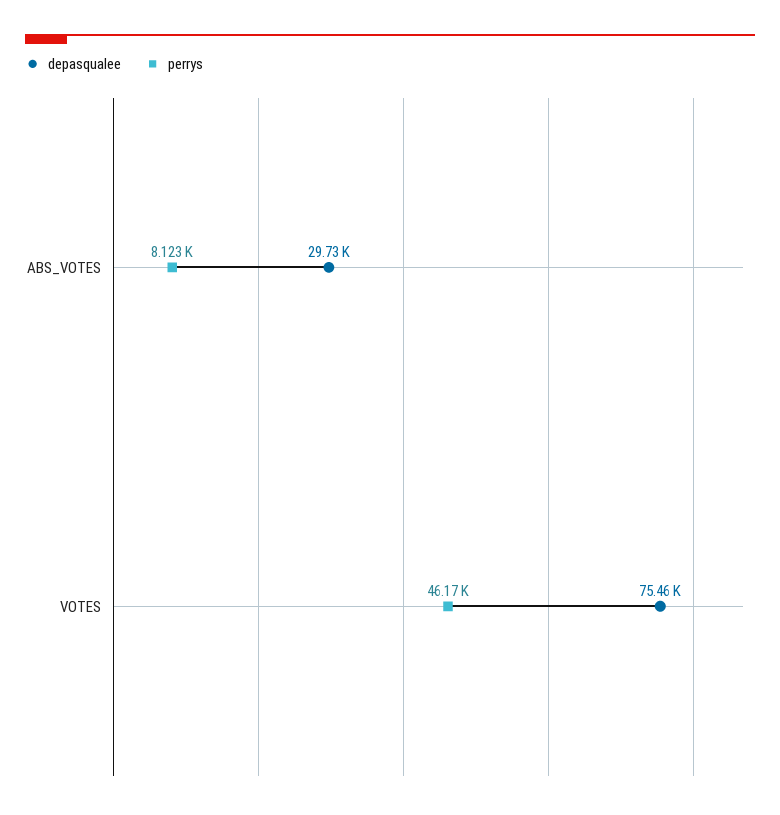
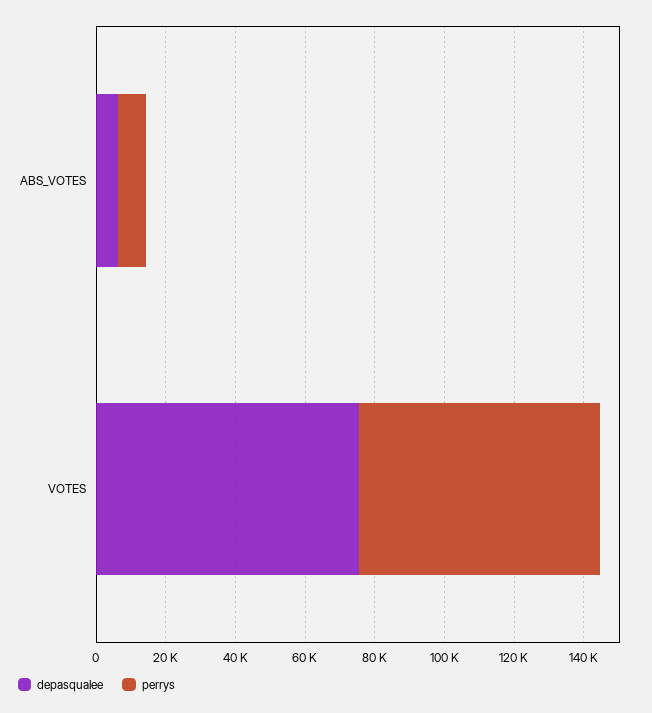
  {
    "depasqualee": {
-     "ABS_VOTES": 29730,
+     "ABS_VOTES": 5000,
      "VOTES": 75460
    },
    "perrys": {
      "ABS_VOTES": 8123,
-     "VOTES": 46170
+     "VOTES": 70000
    }
  }

